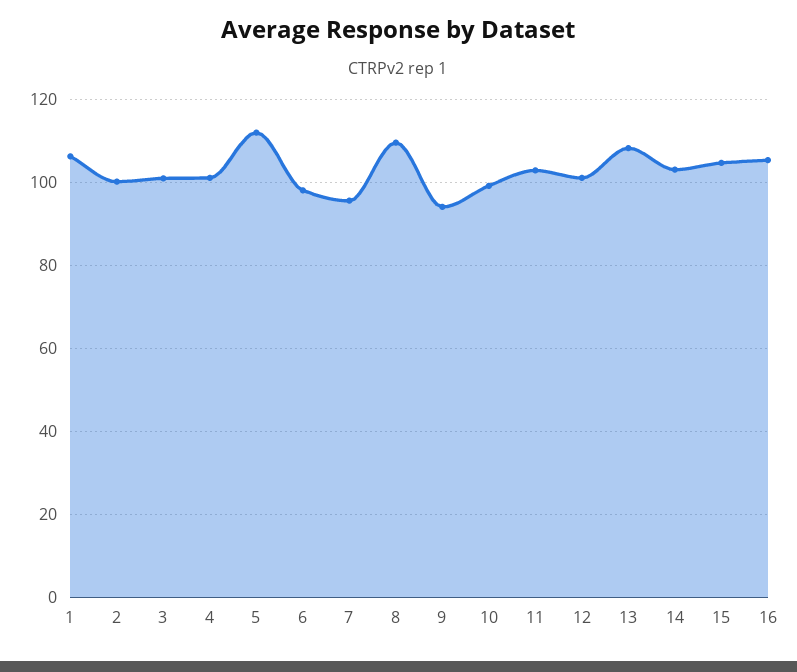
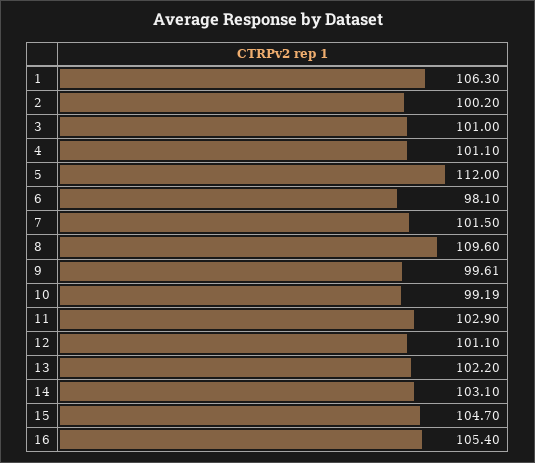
  {
    "1": 106.3,
    "2": 100.2,
    "3": 101,
    "4": 101.1,
    "5": 112,
    "6": 98.1,
-   "7": 96,
+   "7": 101.5,
    "8": 109.6,
-   "9": 94,
+   "9": 99.61,
    "10": 99.19,
    "11": 102.9,
    "12": 101.1,
-   "13": 108,
+   "13": 102.2,
    "14": 103.1,
    "15": 104.7,
    "16": 105.4
  }

